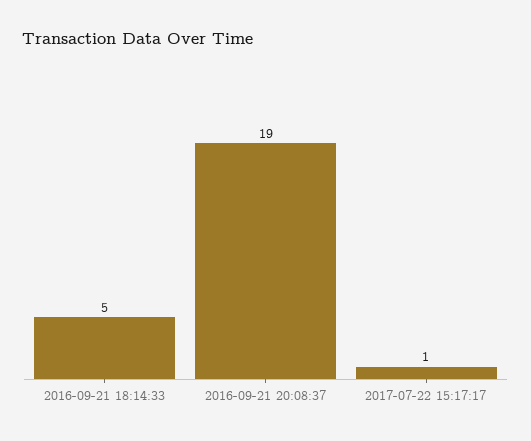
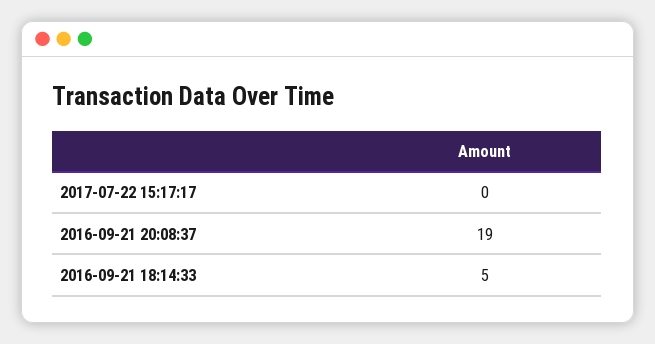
  {
    "2016-09-21 18:14:33": 5,
    "2016-09-21 20:08:37": 19,
-   "2017-07-22 15:17:17": 1
+   "2017-07-22 15:17:17": 0
  }

